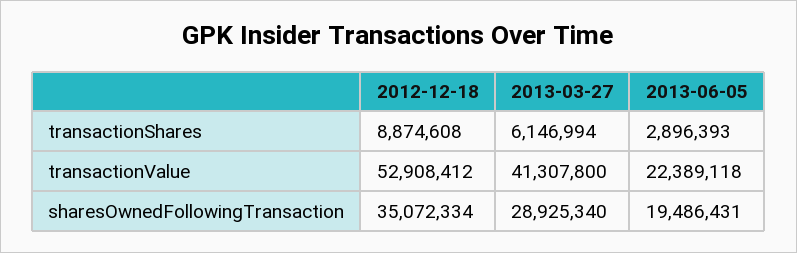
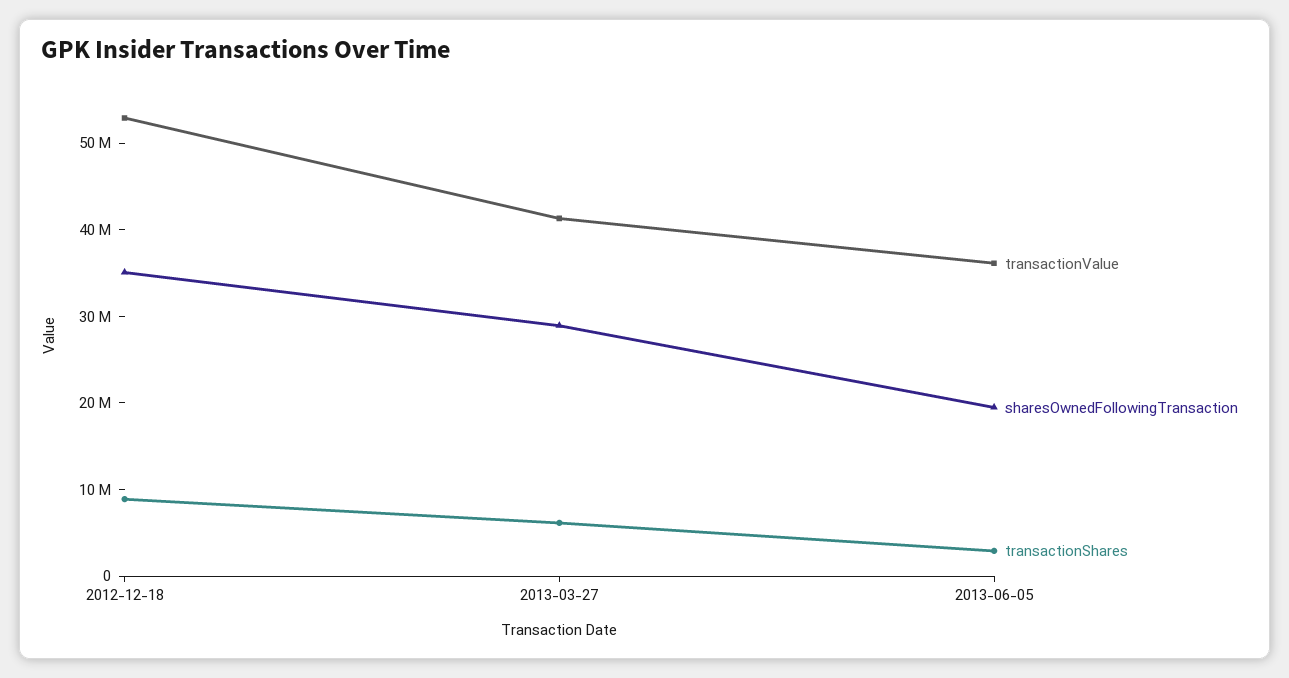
  {
    "transactionShares": {
      "2012-12-18": 8874608,
      "2013-03-27": 6146994,
      "2013-06-05": 2896393
    },
    "transactionValue": {
      "2012-12-18": 52908412,
      "2013-03-27": 41307800,
-     "2013-06-05": 22389118
+     "2013-06-05": 36000000
    },
    "sharesOwnedFollowingTransaction": {
      "2012-12-18": 35072334,
      "2013-03-27": 28925340,
      "2013-06-05": 19486431
    }
  }

